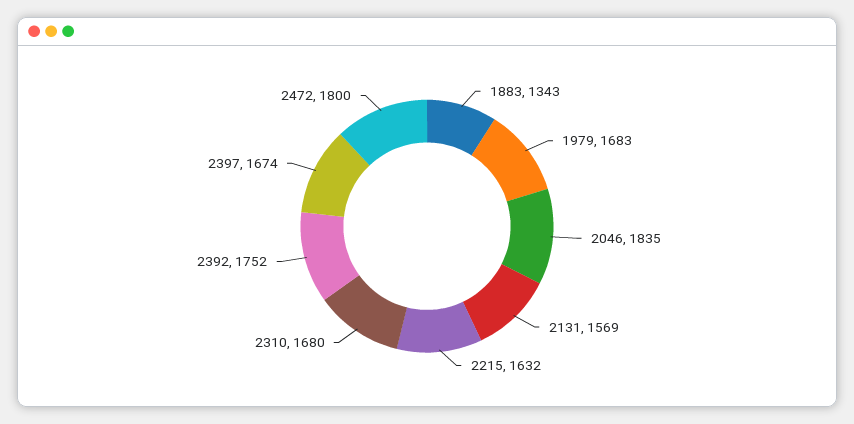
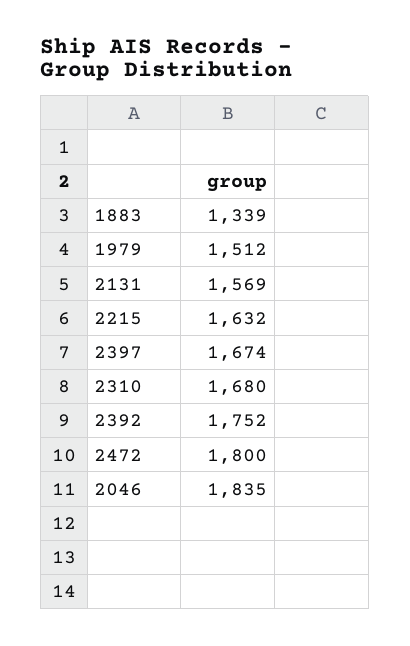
  {
-   "1883": 1343,
+   "1883": 1339,
-   "1979": 1683,
+   "1979": 1512,
    "2046": 1835,
    "2131": 1569,
    "2215": 1632,
    "2310": 1680,
    "2392": 1752,
    "2397": 1674,
    "2472": 1800
  }

